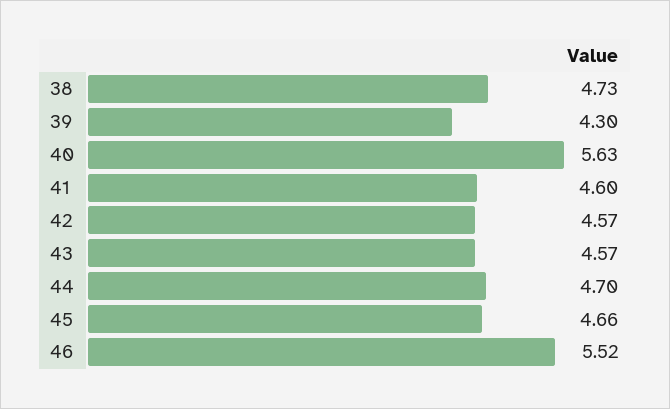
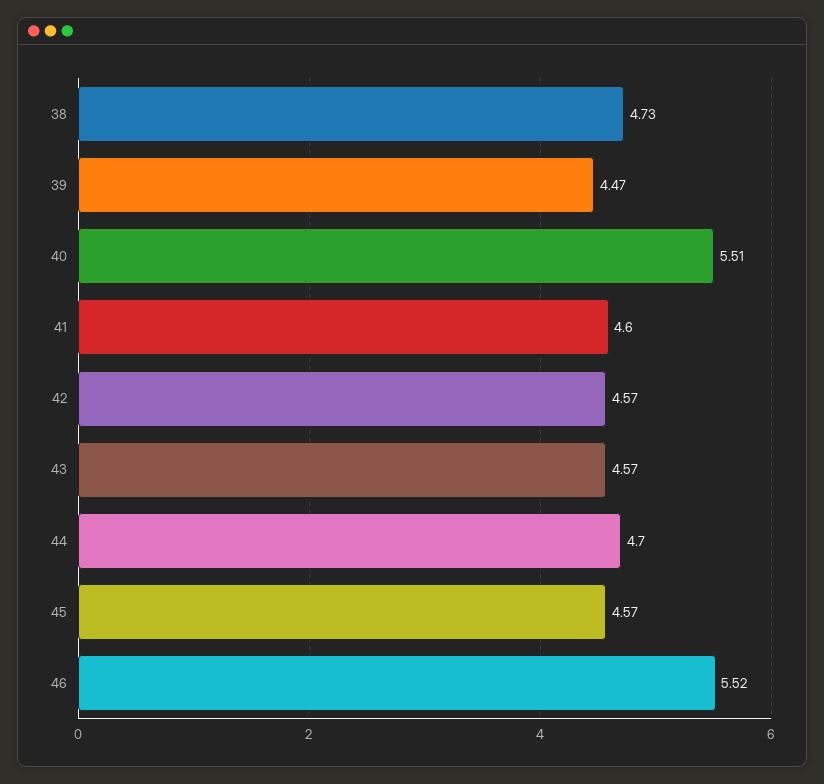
  {
    "38": 4.73,
-   "39": 4.3,
+   "39": 4.47,
-   "40": 5.63,
+   "40": 5.51,
    "41": 4.6,
    "42": 4.57,
    "43": 4.57,
    "44": 4.7,
-   "45": 4.66,
+   "45": 4.57,
    "46": 5.52
  }

